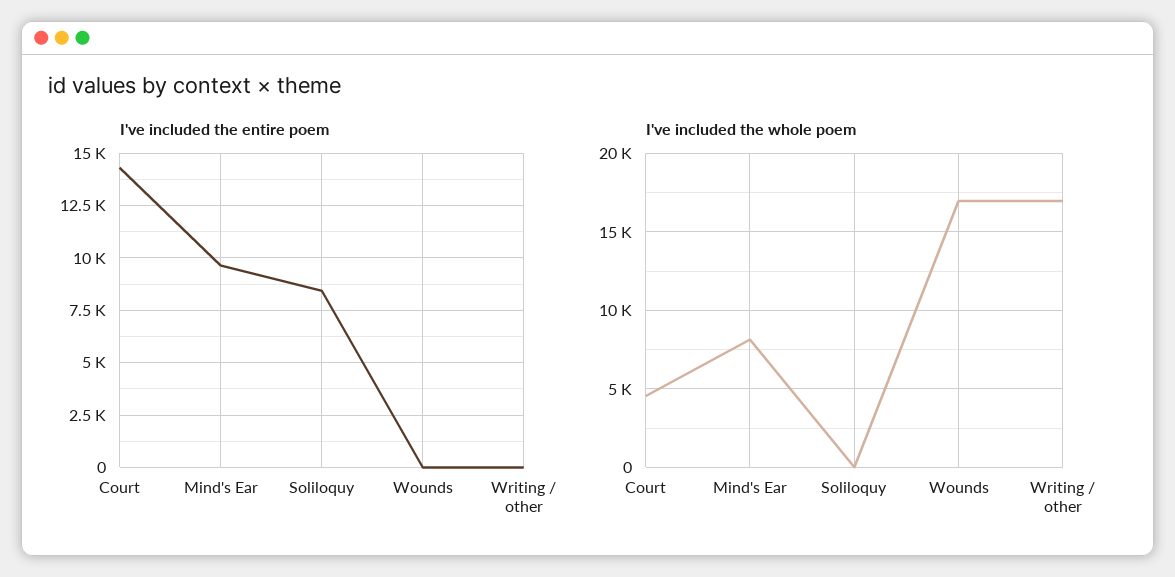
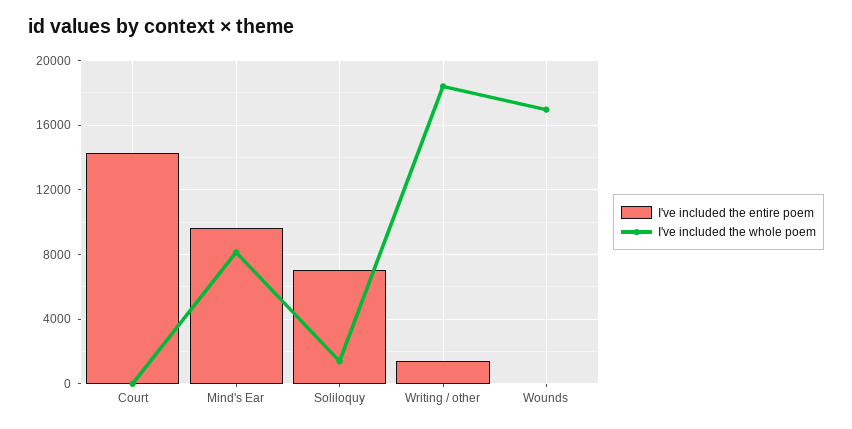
  {
    "I've included the entire poem": {
      "Court": 14500,
      "Mind's Ear": 9500,
-     "Soliloquy": 8500,
+     "Soliloquy": 7000,
      "Wounds": 0,
-     "Writing / other": 0
+     "Writing / other": 1500
    },
    "I've included the whole poem": {
-     "Court": 4500,
+     "Court": 0,
      "Mind's Ear": 8000,
-     "Soliloquy": 0,
+     "Soliloquy": 1500,
      "Wounds": 17000,
-     "Writing / other": 17000
+     "Writing / other": 18500
    }
  }

